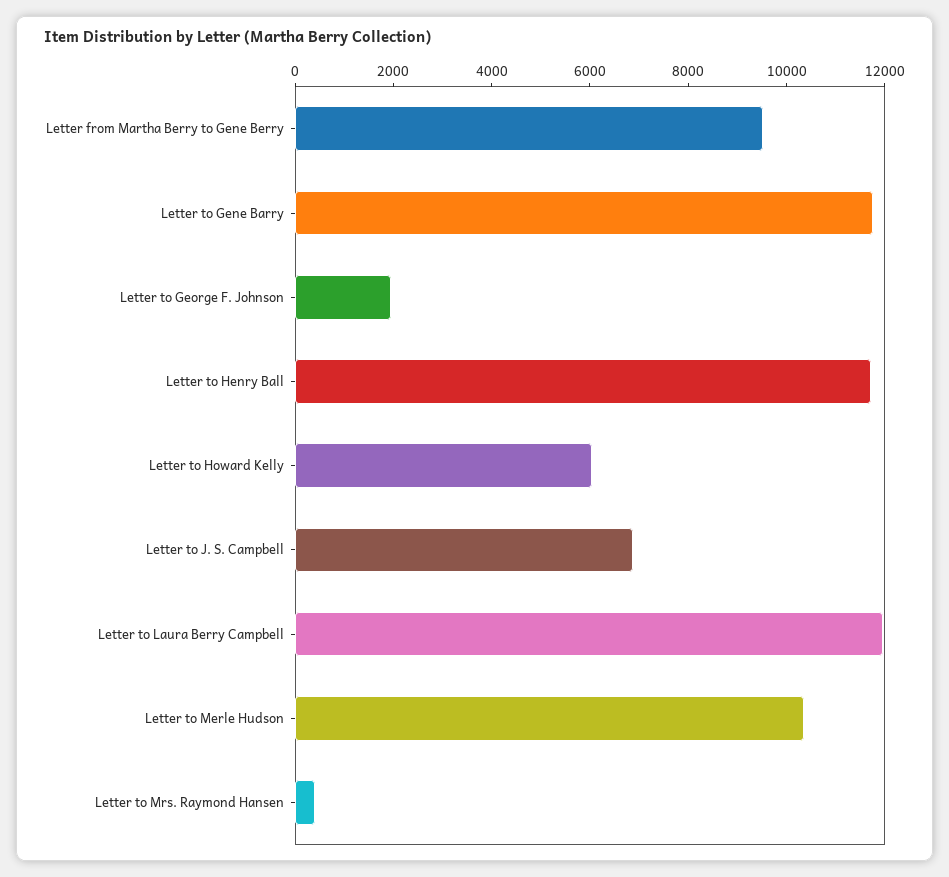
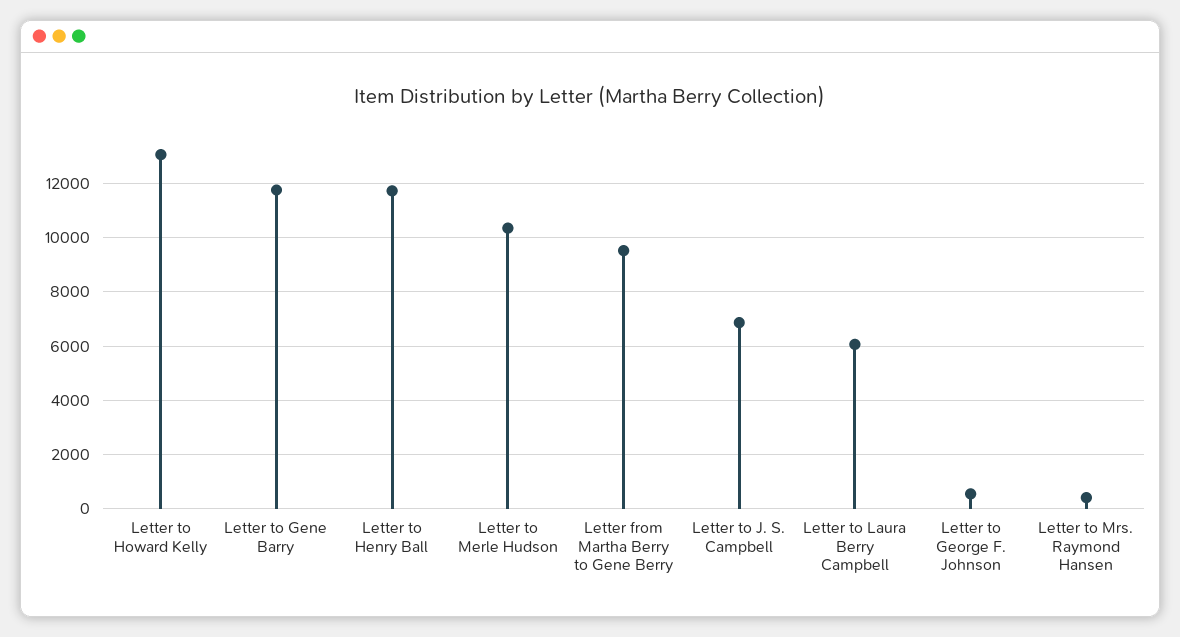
  {
    "Letter from Martha Berry to Gene Berry": 9500,
    "Letter to Gene Barry": 11750,
-   "Letter to George F. Johnson": 2000,
+   "Letter to George F. Johnson": 500,
    "Letter to Henry Ball": 11750,
-   "Letter to Howard Kelly": 6000,
+   "Letter to Howard Kelly": 13000,
    "Letter to J. S. Campbell": 6750,
-   "Letter to Laura Berry Campbell": 12000,
+   "Letter to Laura Berry Campbell": 6000,
    "Letter to Merle Hudson": 10250,
    "Letter to Mrs. Raymond Hansen": 500
  }

